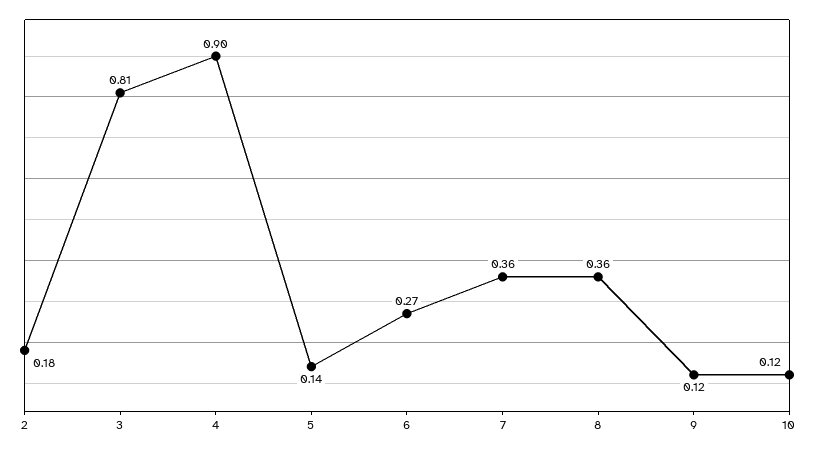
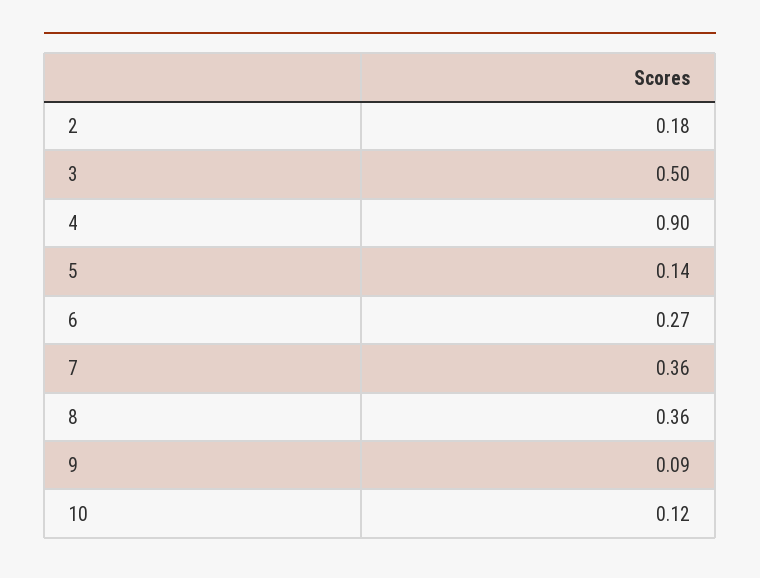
  {
    "2": 0.18,
-   "3": 0.81,
+   "3": 0.5,
    "4": 0.9,
    "5": 0.14,
    "6": 0.27,
    "7": 0.36,
    "8": 0.36,
-   "9": 0.12,
+   "9": 0.09,
    "10": 0.12
  }

